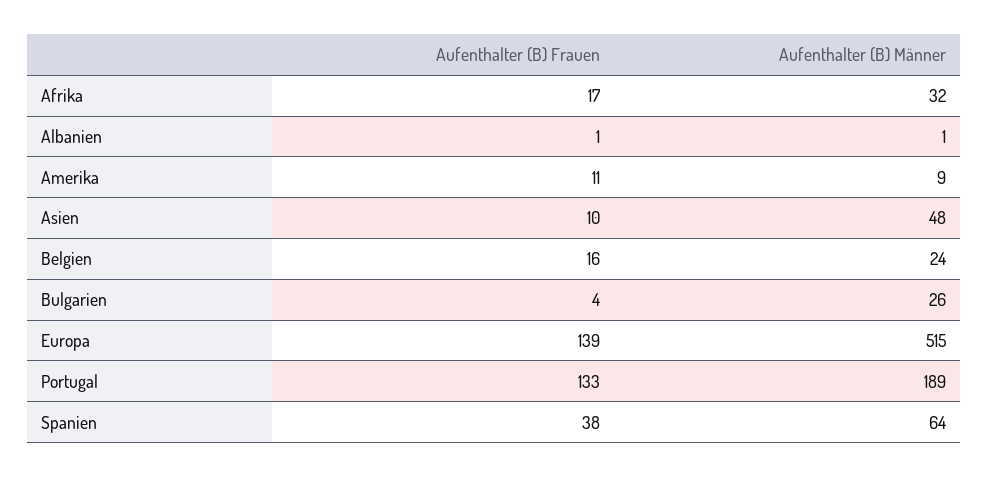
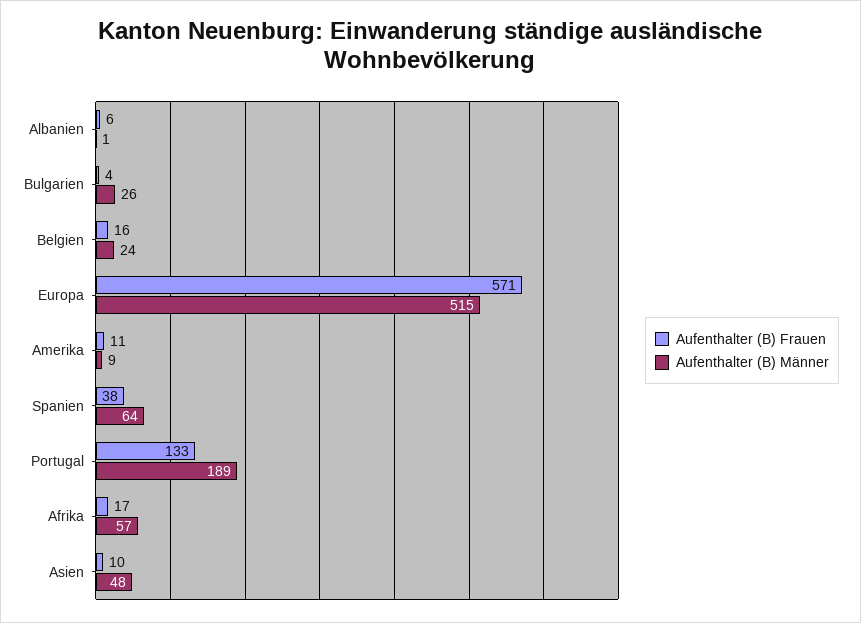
  {
    "Aufenthalter (B) Frauen": {
      "Afrika": 17,
-     "Albanien": 1,
+     "Albanien": 6,
      "Amerika": 11,
      "Asien": 10,
      "Belgien": 16,
      "Bulgarien": 4,
-     "Europa": 139,
+     "Europa": 571,
      "Portugal": 133,
      "Spanien": 38
    },
    "Aufenthalter (B) Männer": {
-     "Afrika": 32,
+     "Afrika": 57,
      "Albanien": 1,
      "Amerika": 9,
      "Asien": 48,
      "Belgien": 24,
      "Bulgarien": 26,
      "Europa": 515,
      "Portugal": 189,
      "Spanien": 64
    }
  }

